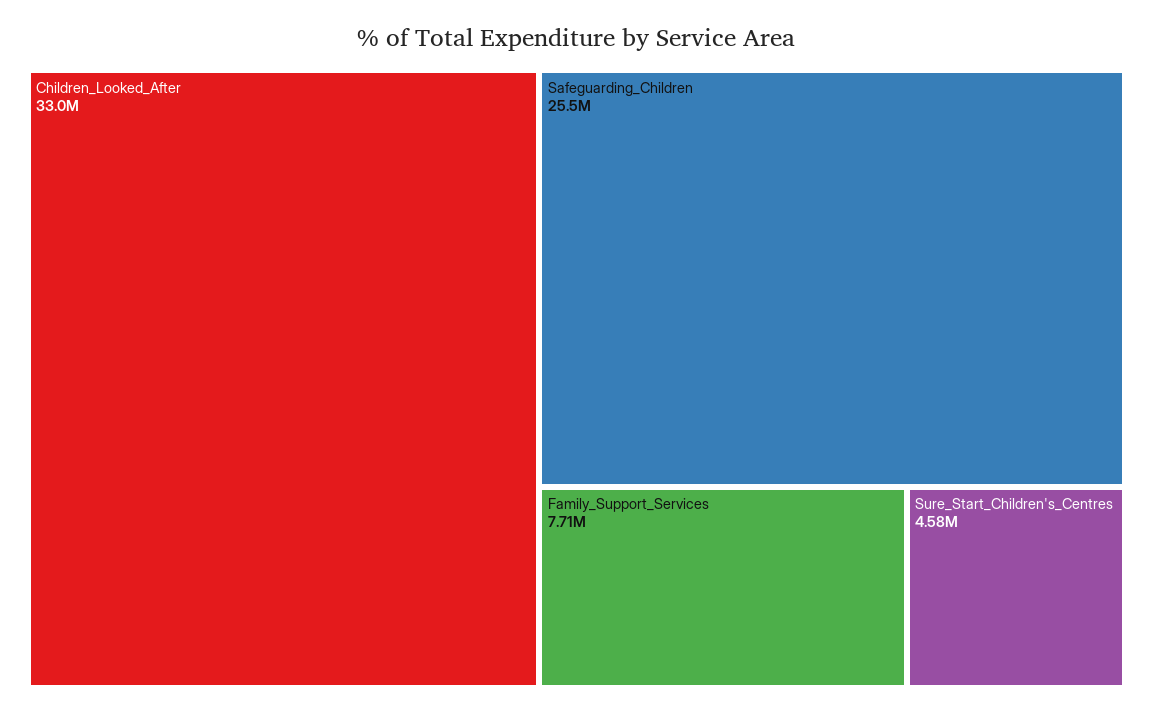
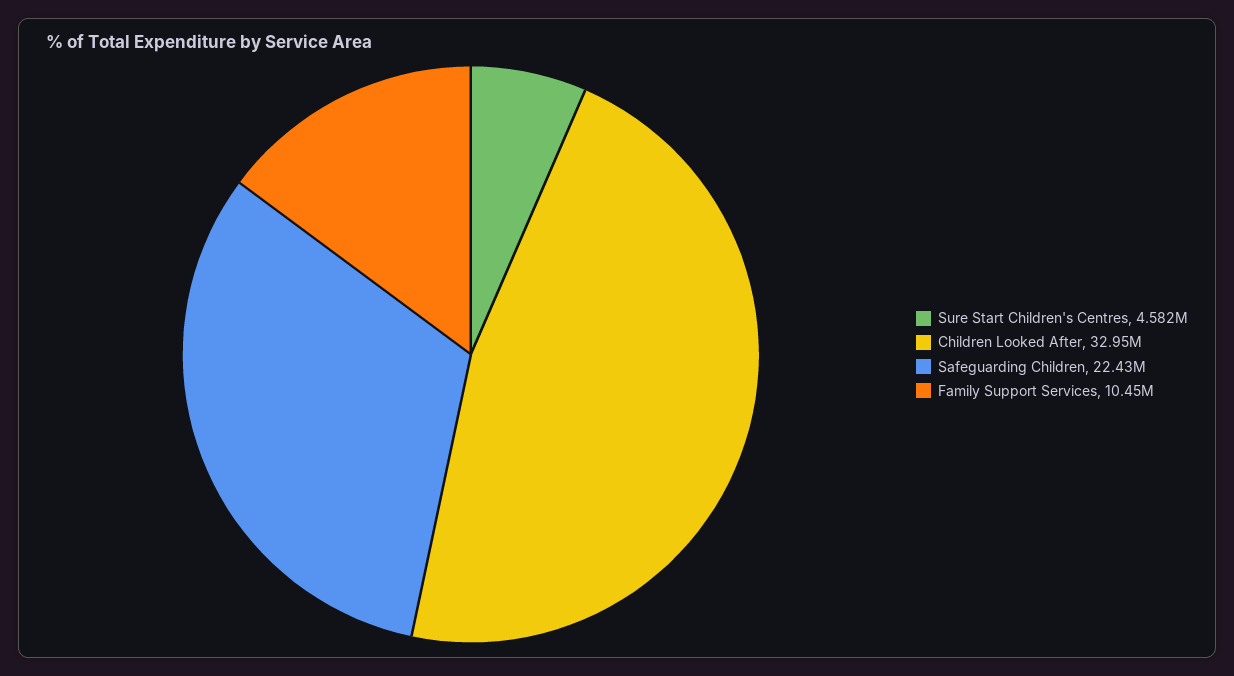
  {
    "Children_Looked_After": 32950000,
-   "Safeguarding_Children": 25500000,
+   "Safeguarding_Children": 22430000,
-   "Family_Support_Services": 7710000,
+   "Family_Support_Services": 10450000,
    "Sure_Start_Children's_Centres": 4582000
  }

